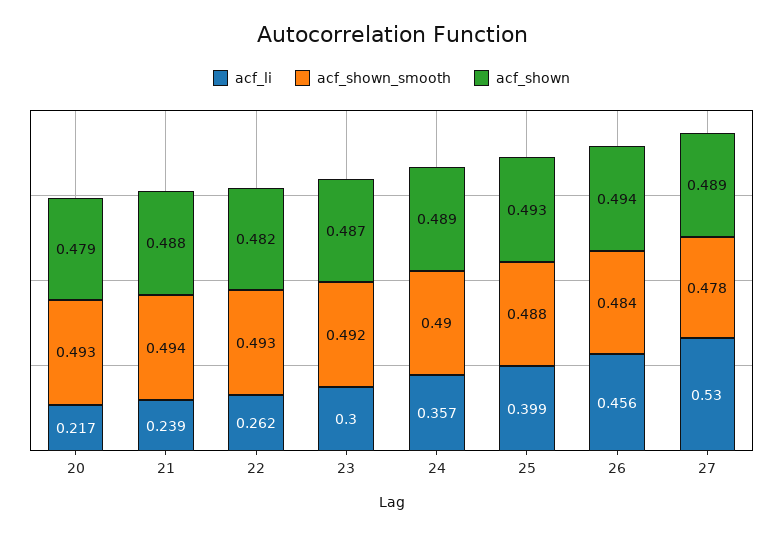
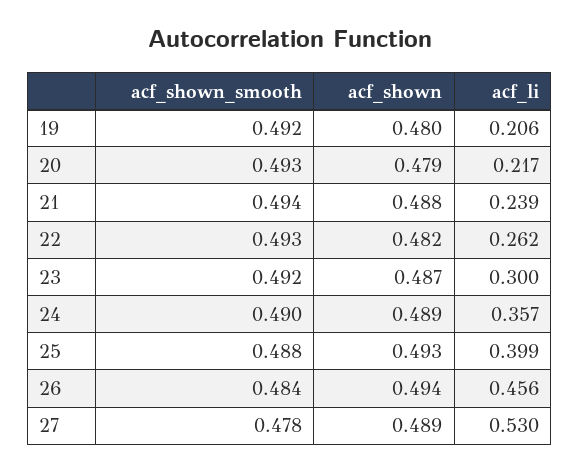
  {
    "acf_li": {
      "20": 0.217,
      "21": 0.239,
      "22": 0.262,
      "23": 0.3,
      "24": 0.357,
      "25": 0.399,
      "26": 0.456,
-     "27": 0.53
+     "27": 0.53,
+     "19": 0.206
    },
    "acf_shown_smooth": {
      "20": 0.493,
      "21": 0.494,
      "22": 0.493,
      "23": 0.492,
      "24": 0.49,
      "25": 0.488,
      "26": 0.484,
-     "27": 0.478
+     "27": 0.478,
+     "19": 0.492
    },
    "acf_shown": {
      "20": 0.479,
      "21": 0.488,
      "22": 0.482,
      "23": 0.487,
      "24": 0.489,
      "25": 0.493,
      "26": 0.494,
-     "27": 0.489
+     "27": 0.489,
+     "19": 0.48
    }
  }

